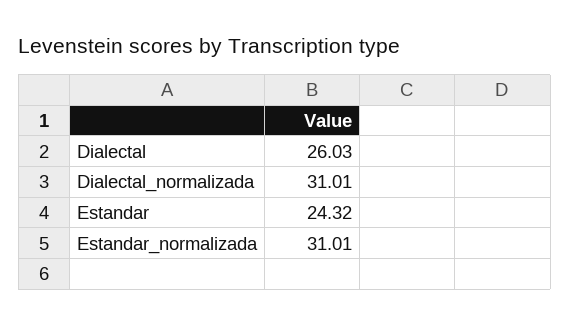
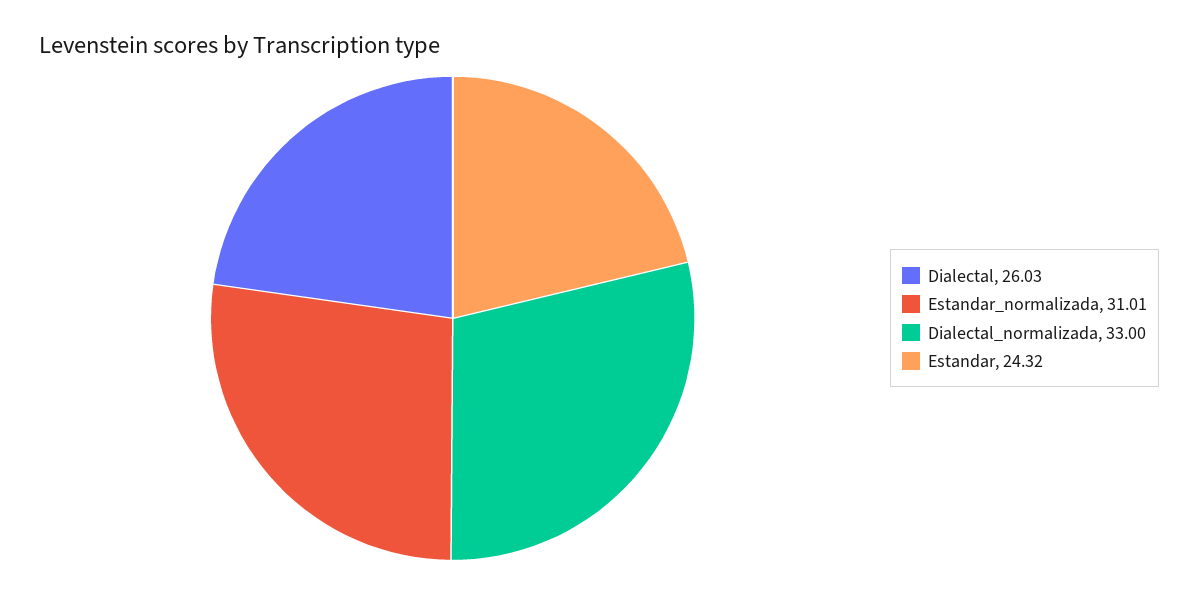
  {
    "Dialectal": 26.03,
-   "Dialectal_normalizada": 31.01,
+   "Dialectal_normalizada": 33,
    "Estandar": 24.32,
    "Estandar_normalizada": 31.01
  }

